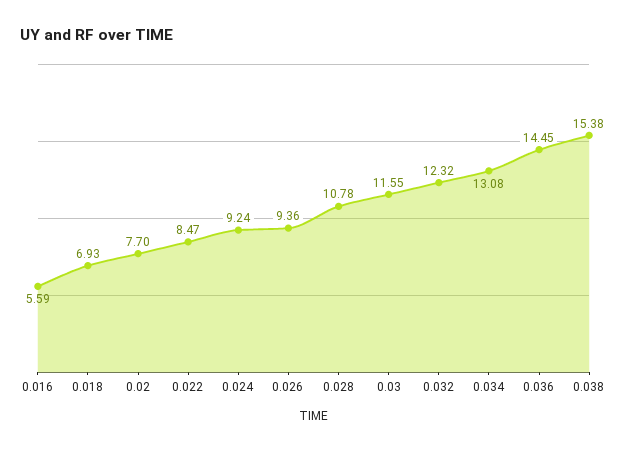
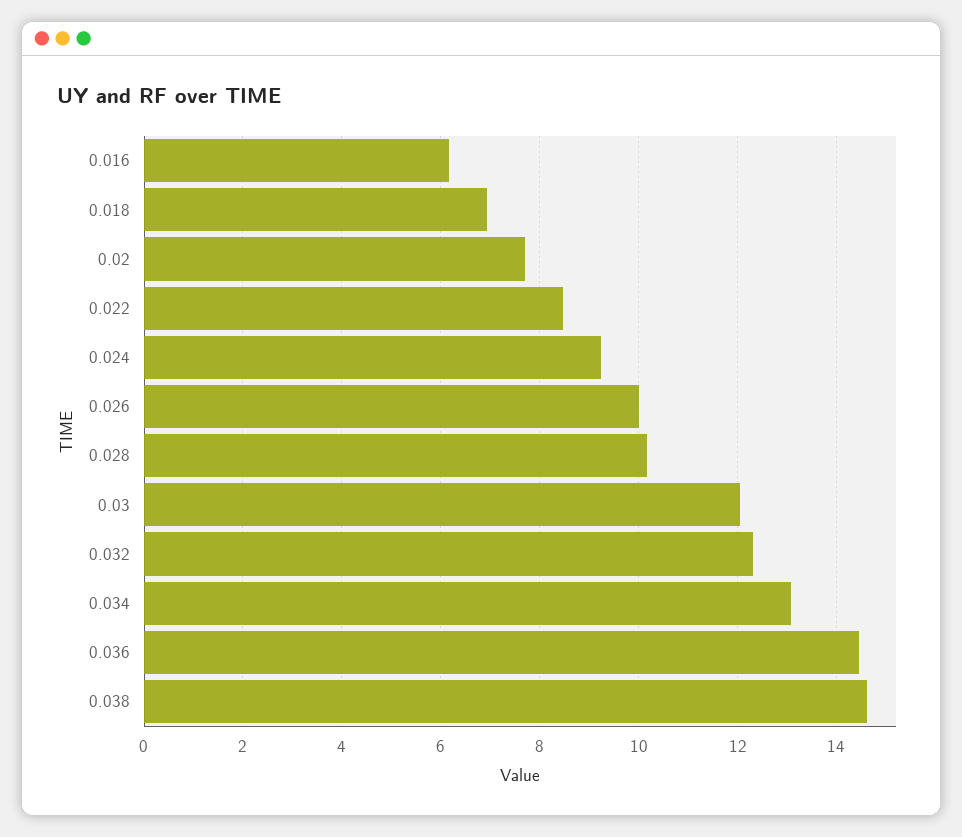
  {
-   "0.016": 5.59,
+   "0.016": 6.2,
    "0.018": 6.93,
    "0.02": 7.7,
    "0.022": 8.47,
    "0.024": 9.24,
-   "0.026": 9.36,
+   "0.026": 10,
-   "0.028": 10.78,
+   "0.028": 10.2,
-   "0.03": 11.55,
+   "0.03": 12,
    "0.032": 12.32,
    "0.034": 13.08,
    "0.036": 14.45,
-   "0.038": 15.38
+   "0.038": 14.6
  }

